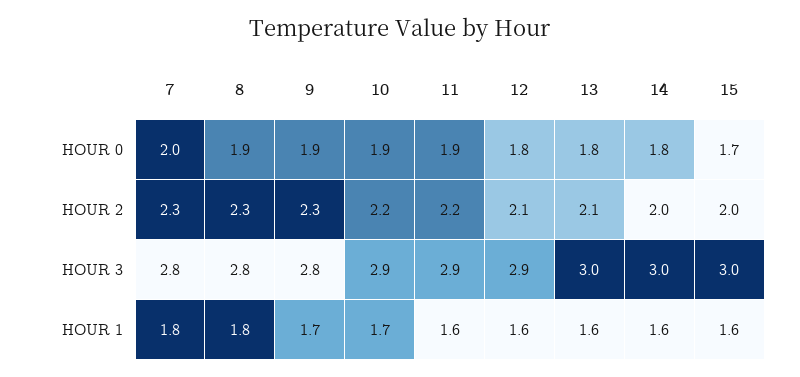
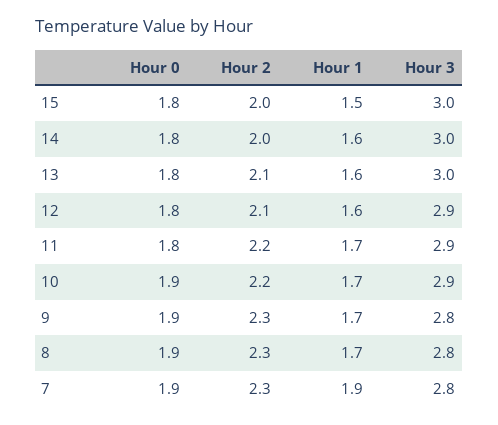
  {
    "7": {
-     "HOUR 0": 2,
+     "HOUR 0": 1.9,
      "HOUR 2": 2.3,
      "HOUR 3": 2.8,
-     "HOUR 1": 1.8
+     "HOUR 1": 1.9
    },
    "8": {
      "HOUR 0": 1.9,
      "HOUR 2": 2.3,
      "HOUR 3": 2.8,
-     "HOUR 1": 1.8
+     "HOUR 1": 1.7
    },
    "9": {
      "HOUR 0": 1.9,
      "HOUR 2": 2.3,
      "HOUR 3": 2.8,
      "HOUR 1": 1.7
    },
    "10": {
      "HOUR 0": 1.9,
      "HOUR 2": 2.2,
      "HOUR 3": 2.9,
      "HOUR 1": 1.7
    },
    "11": {
-     "HOUR 0": 1.9,
+     "HOUR 0": 1.8,
      "HOUR 2": 2.2,
      "HOUR 3": 2.9,
-     "HOUR 1": 1.6
+     "HOUR 1": 1.7
    },
    "12": {
      "HOUR 0": 1.8,
      "HOUR 2": 2.1,
      "HOUR 3": 2.9,
      "HOUR 1": 1.6
    },
    "13": {
      "HOUR 0": 1.8,
      "HOUR 2": 2.1,
      "HOUR 3": 3,
      "HOUR 1": 1.6
    },
    "14": {
      "HOUR 0": 1.8,
      "HOUR 2": 2,
      "HOUR 3": 3,
      "HOUR 1": 1.6
    },
    "15": {
-     "HOUR 0": 1.7,
+     "HOUR 0": 1.8,
      "HOUR 2": 2,
      "HOUR 3": 3,
-     "HOUR 1": 1.6
+     "HOUR 1": 1.5
    }
  }

